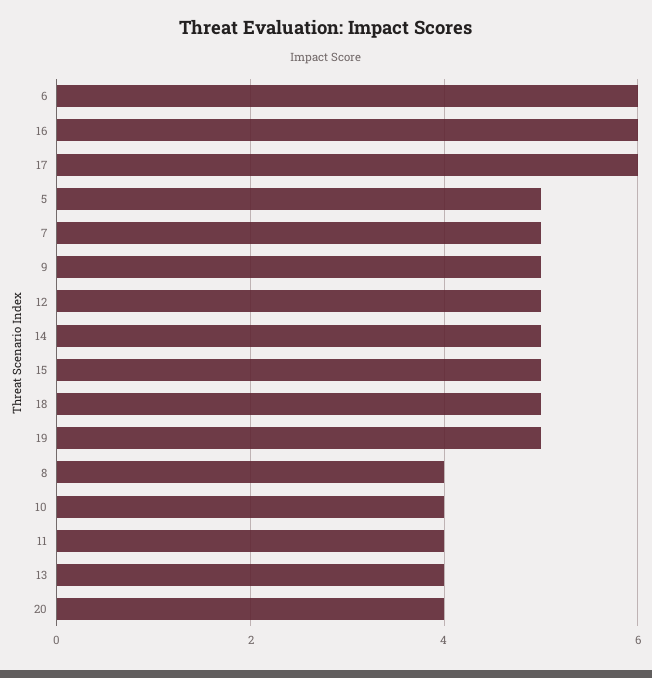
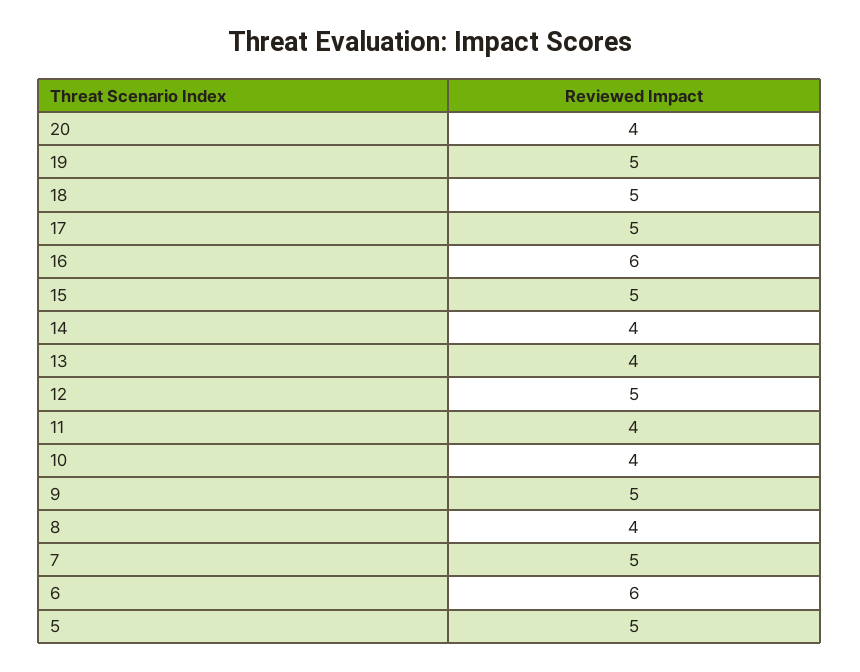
  {
    "6": 6,
    "16": 6,
-   "17": 6,
+   "17": 5,
    "5": 5,
    "7": 5,
    "9": 5,
    "12": 5,
-   "14": 5,
+   "14": 4,
    "15": 5,
    "18": 5,
    "19": 5,
    "8": 4,
    "10": 4,
    "11": 4,
    "13": 4,
    "20": 4
  }

